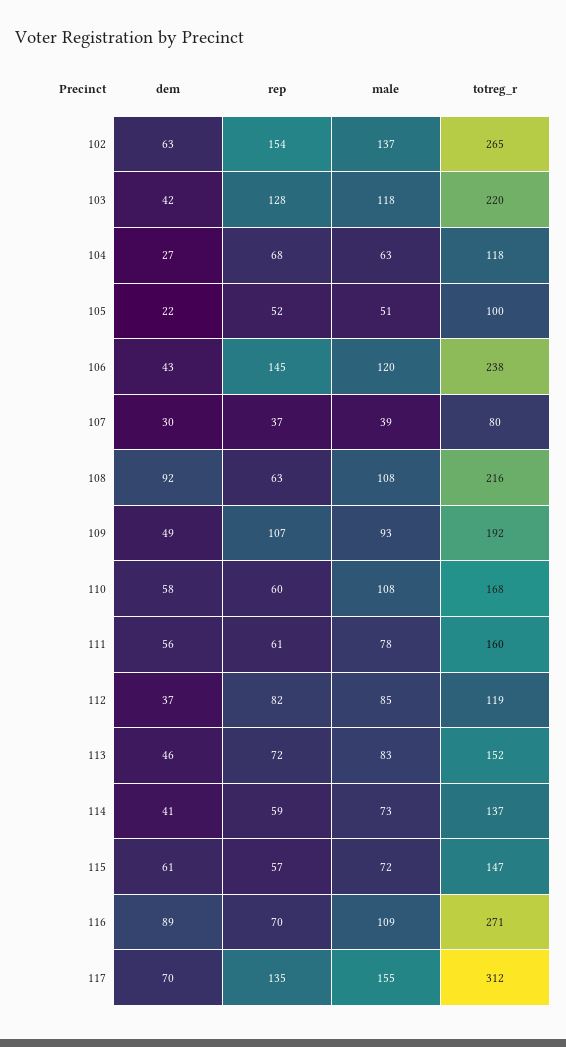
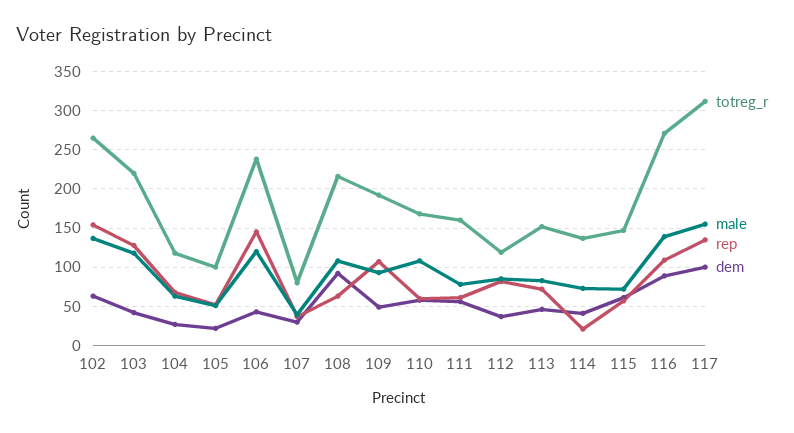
  {
    "dem": {
      "102": 63,
      "103": 42,
      "104": 27,
      "105": 22,
      "106": 43,
      "107": 30,
      "108": 92,
      "109": 49,
      "110": 58,
      "111": 56,
      "112": 37,
      "113": 46,
      "114": 41,
      "115": 61,
      "116": 89,
-     "117": 70
+     "117": 100
    },
    "rep": {
      "102": 154,
      "103": 128,
      "104": 68,
      "105": 52,
      "106": 145,
      "107": 37,
      "108": 63,
      "109": 107,
      "110": 60,
      "111": 61,
      "112": 82,
      "113": 72,
-     "114": 59,
+     "114": 20,
      "115": 57,
-     "116": 70,
+     "116": 110,
      "117": 135
    },
    "male": {
      "102": 137,
      "103": 118,
      "104": 63,
      "105": 51,
      "106": 120,
      "107": 39,
      "108": 108,
      "109": 93,
      "110": 108,
      "111": 78,
      "112": 85,
      "113": 83,
      "114": 73,
      "115": 72,
-     "116": 109,
+     "116": 140,
      "117": 155
    },
    "totreg_r": {
      "102": 265,
      "103": 220,
      "104": 118,
      "105": 100,
      "106": 238,
      "107": 80,
      "108": 216,
      "109": 192,
      "110": 168,
      "111": 160,
      "112": 119,
      "113": 152,
      "114": 137,
      "115": 147,
      "116": 271,
      "117": 312
    }
  }

